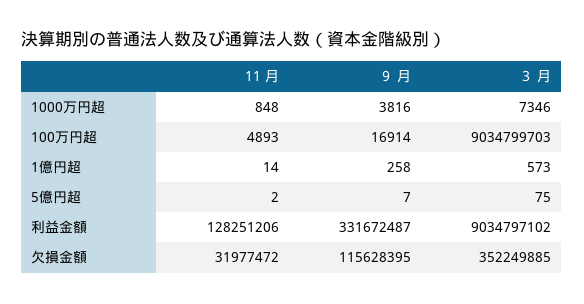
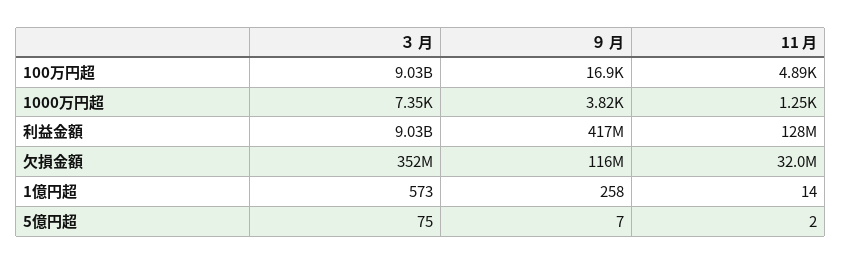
  {
    "11 月": {
-     "1000万円超": 848,
+     "1000万円超": 1250,
      "100万円超": 4893,
      "1億円超": 14,
      "5億円超": 2,
      "利益金額": 128251206,
      "欠損金額": 31977472
    },
    "９ 月": {
      "1000万円超": 3816,
      "100万円超": 16914,
      "1億円超": 258,
      "5億円超": 7,
-     "利益金額": 331672487,
+     "利益金額": 417000000,
      "欠損金額": 115628395
    },
    "３ 月": {
      "1000万円超": 7346,
      "100万円超": 9034799703,
      "1億円超": 573,
      "5億円超": 75,
      "利益金額": 9034797102,
      "欠損金額": 352249885
    }
  }

